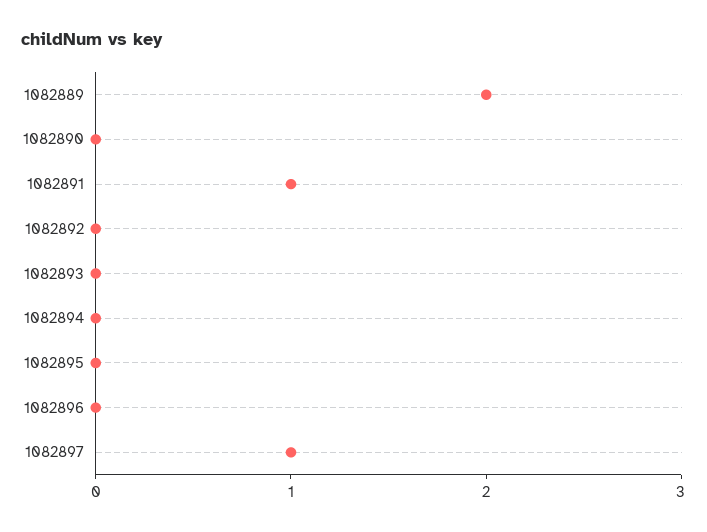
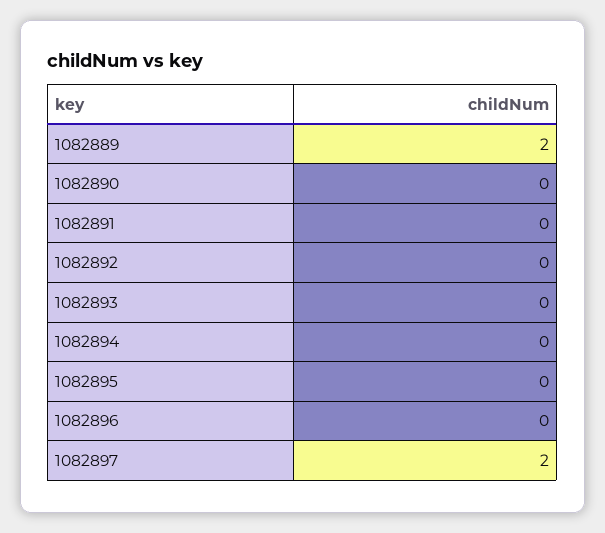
  {
    "1082889": 2,
    "1082890": 0,
-   "1082891": 1,
+   "1082891": 0,
    "1082892": 0,
    "1082893": 0,
    "1082894": 0,
    "1082895": 0,
    "1082896": 0,
-   "1082897": 1
+   "1082897": 2
  }

